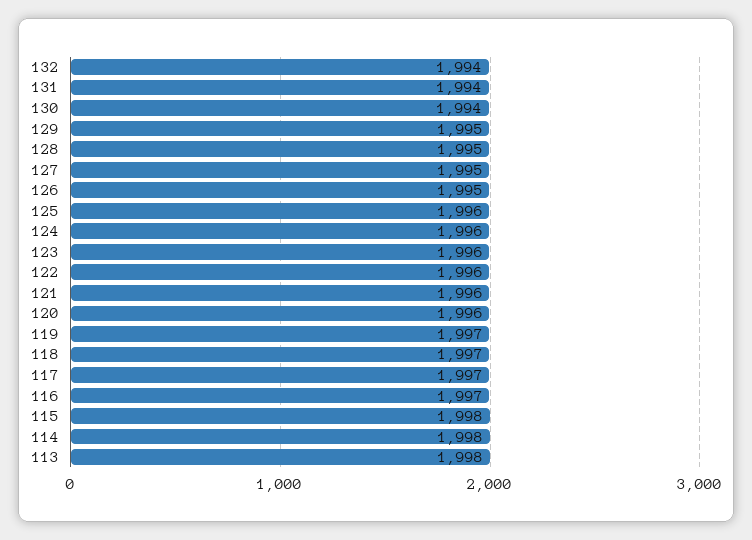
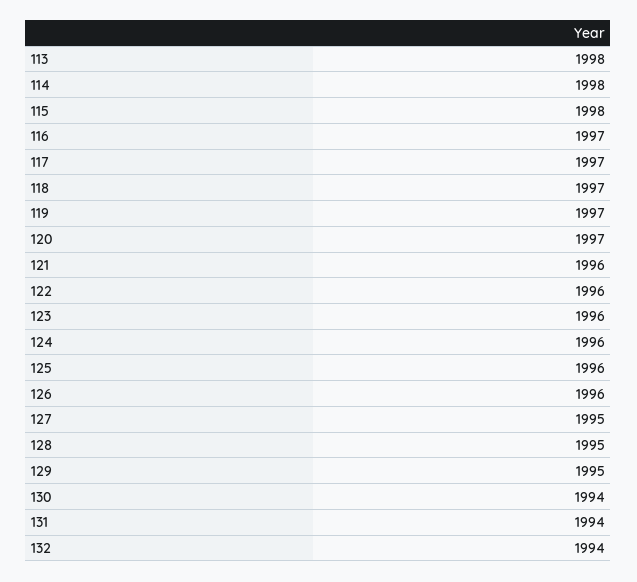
  {
    "132": 1994,
    "131": 1994,
    "130": 1994,
    "129": 1995,
    "128": 1995,
    "127": 1995,
-   "126": 1995,
+   "126": 1996,
    "125": 1996,
    "124": 1996,
    "123": 1996,
    "122": 1996,
    "121": 1996,
-   "120": 1996,
+   "120": 1997,
    "119": 1997,
    "118": 1997,
    "117": 1997,
    "116": 1997,
    "115": 1998,
    "114": 1998,
    "113": 1998
  }

